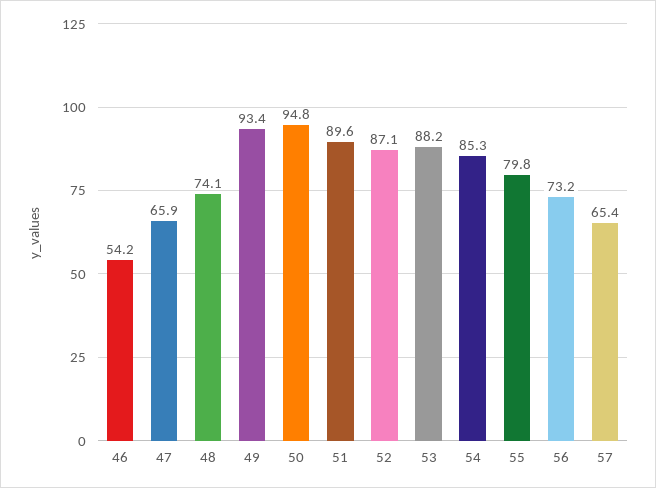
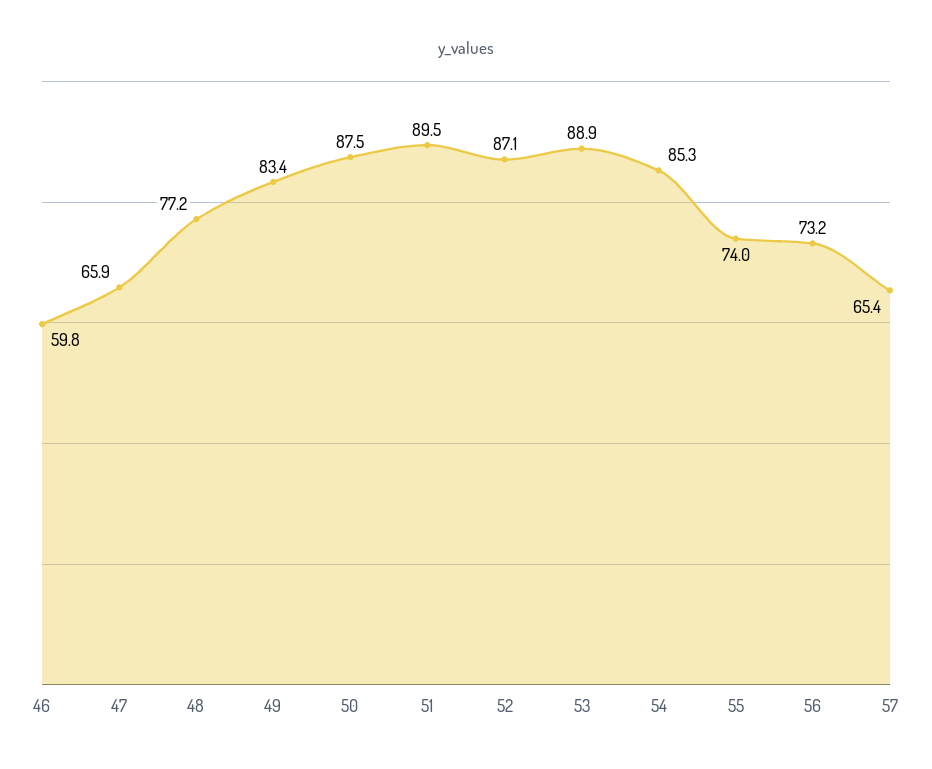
  {
-   "46": 54.2,
+   "46": 59.8,
    "47": 65.9,
-   "48": 74.1,
+   "48": 77.2,
-   "49": 93.4,
+   "49": 83.4,
-   "50": 94.8,
+   "50": 87.5,
-   "51": 89.6,
+   "51": 89.5,
    "52": 87.1,
-   "53": 88.2,
+   "53": 88.9,
    "54": 85.3,
-   "55": 79.8,
+   "55": 74,
    "56": 73.2,
    "57": 65.4
  }

